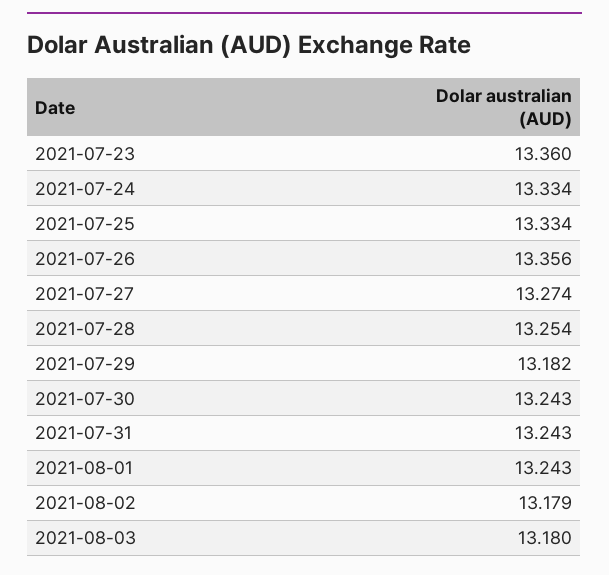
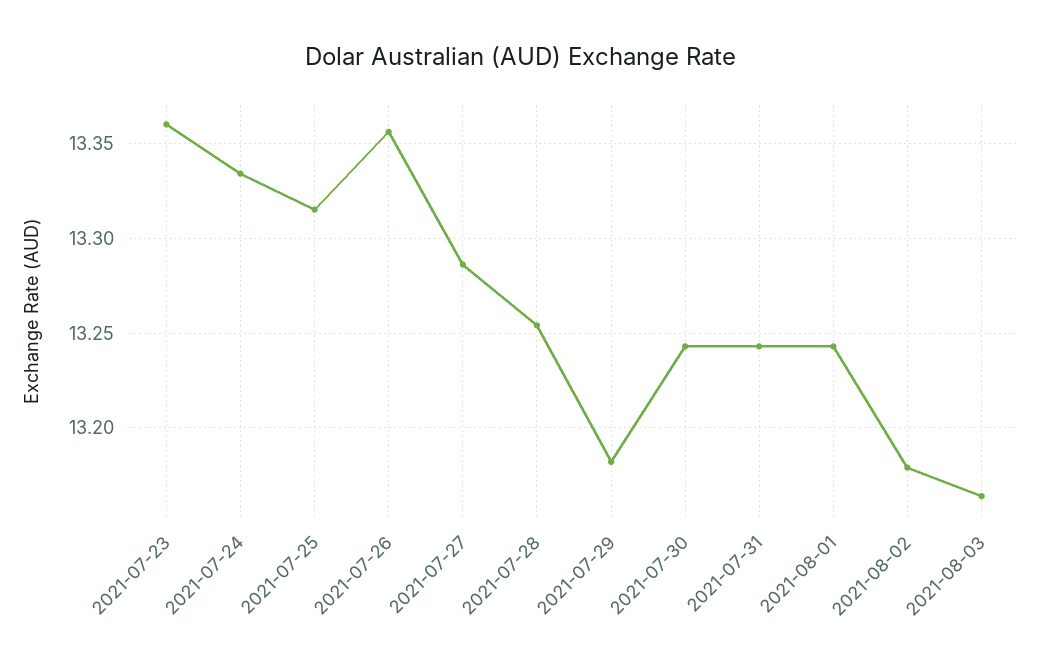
  {
    "2021-07-23": 13.36,
    "2021-07-24": 13.334,
-   "2021-07-25": 13.334,
+   "2021-07-25": 13.315,
    "2021-07-26": 13.356,
-   "2021-07-27": 13.274,
+   "2021-07-27": 13.285,
    "2021-07-28": 13.254,
    "2021-07-29": 13.182,
    "2021-07-30": 13.243,
    "2021-07-31": 13.243,
    "2021-08-01": 13.243,
    "2021-08-02": 13.179,
-   "2021-08-03": 13.18
+   "2021-08-03": 13.165
  }

